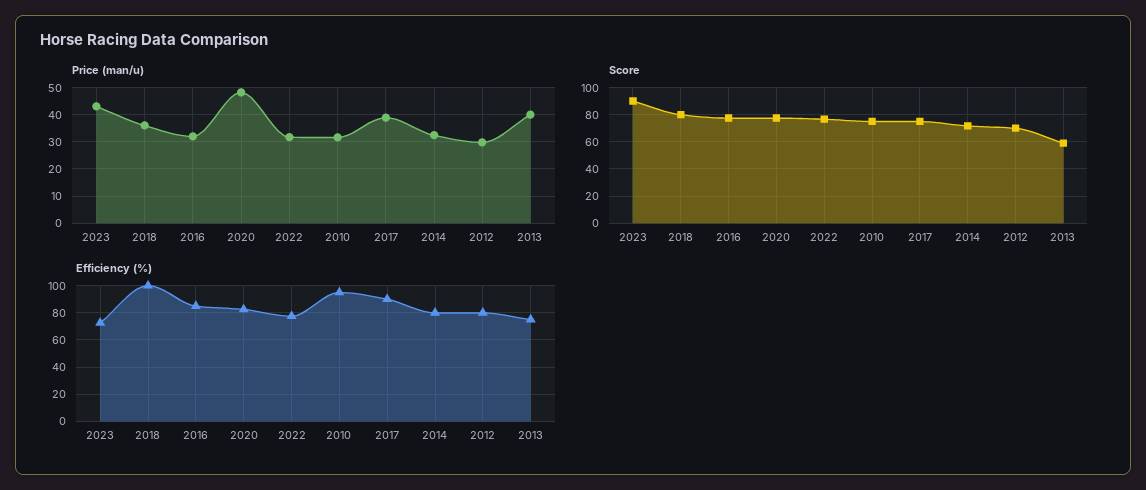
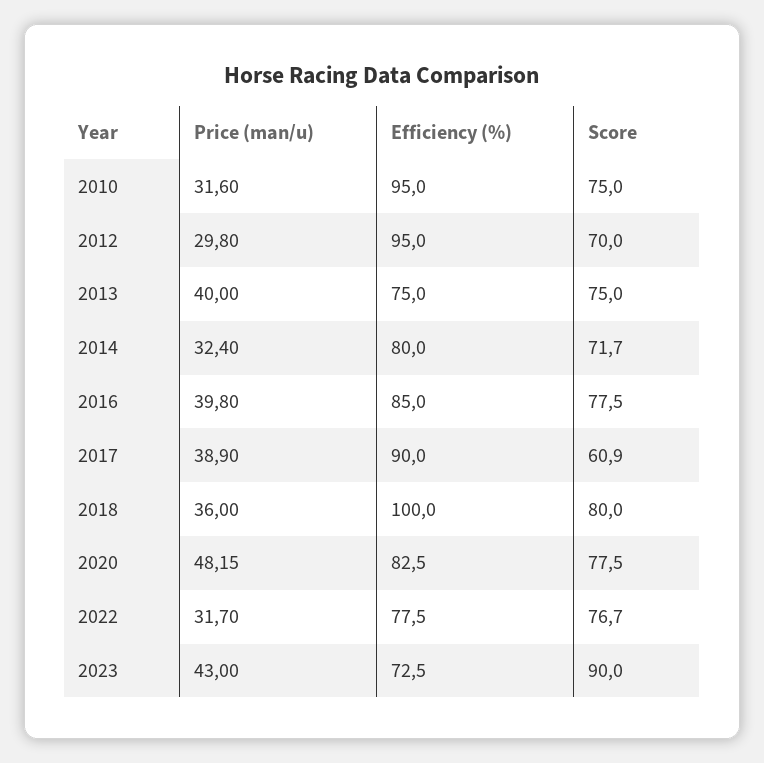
  {
    "Price (man/u)": {
      "2023": 43,
      "2018": 36,
-     "2016": 32.5,
+     "2016": 39.8,
      "2020": 48.15,
      "2022": 31.7,
      "2010": 31.6,
      "2017": 38.9,
      "2014": 32.4,
      "2012": 29.8,
      "2013": 40
    },
    "Score": {
      "2023": 90,
      "2018": 80,
      "2016": 77.5,
      "2020": 77.5,
      "2022": 76.7,
      "2010": 75,
-     "2017": 75,
+     "2017": 60.9,
      "2014": 71.7,
      "2012": 70,
-     "2013": 60
+     "2013": 75
    },
    "Efficiency (%)": {
      "2023": 72.5,
      "2018": 100,
      "2016": 85,
      "2020": 82.5,
      "2022": 77.5,
      "2010": 95,
      "2017": 90,
      "2014": 80,
-     "2012": 80,
+     "2012": 95,
      "2013": 75
    }
  }

